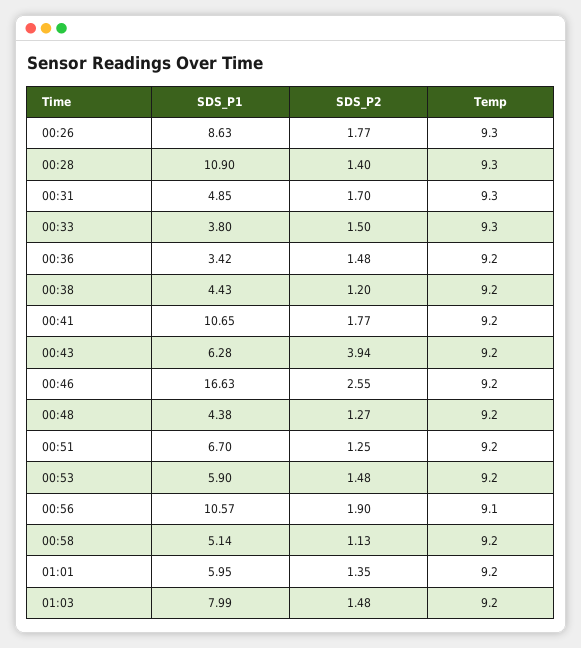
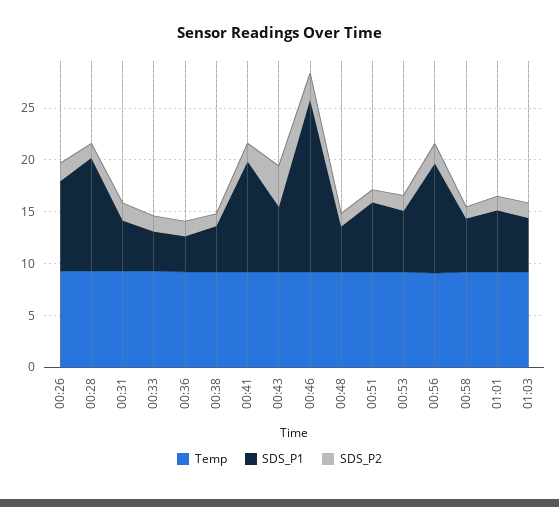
  {
    "SDS_P1": {
      "00:26": 8.63,
      "00:28": 10.9,
      "00:31": 4.85,
      "00:33": 3.8,
      "00:36": 3.42,
      "00:38": 4.43,
      "00:41": 10.65,
      "00:43": 6.28,
      "00:46": 16.63,
      "00:48": 4.38,
      "00:51": 6.7,
      "00:53": 5.9,
      "00:56": 10.57,
      "00:58": 5.14,
      "01:01": 5.95,
-     "01:03": 7.99
+     "01:03": 5
    },
    "SDS_P2": {
      "00:26": 1.77,
      "00:28": 1.4,
      "00:31": 1.7,
      "00:33": 1.5,
      "00:36": 1.48,
      "00:38": 1.2,
      "00:41": 1.77,
      "00:43": 3.94,
      "00:46": 2.55,
      "00:48": 1.27,
      "00:51": 1.25,
      "00:53": 1.48,
      "00:56": 1.9,
      "00:58": 1.13,
      "01:01": 1.35,
      "01:03": 1.48
    },
    "Temp": {
      "00:26": 9.3,
      "00:28": 9.3,
      "00:31": 9.3,
      "00:33": 9.3,
      "00:36": 9.2,
      "00:38": 9.2,
      "00:41": 9.2,
      "00:43": 9.2,
      "00:46": 9.2,
      "00:48": 9.2,
      "00:51": 9.2,
      "00:53": 9.2,
      "00:56": 9.1,
      "00:58": 9.2,
      "01:01": 9.2,
      "01:03": 9.2
    }
  }

